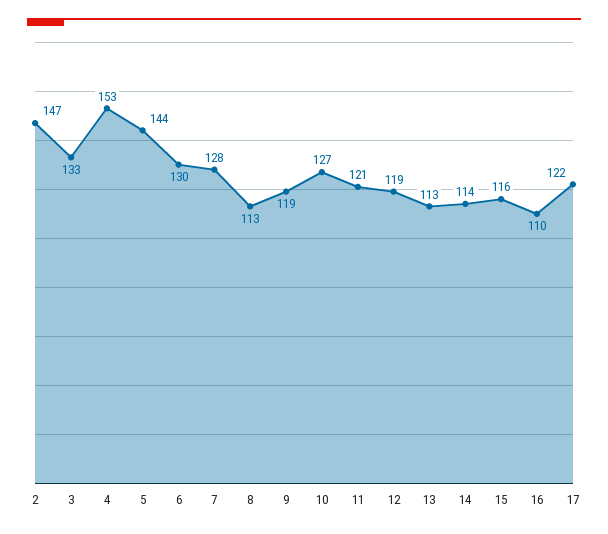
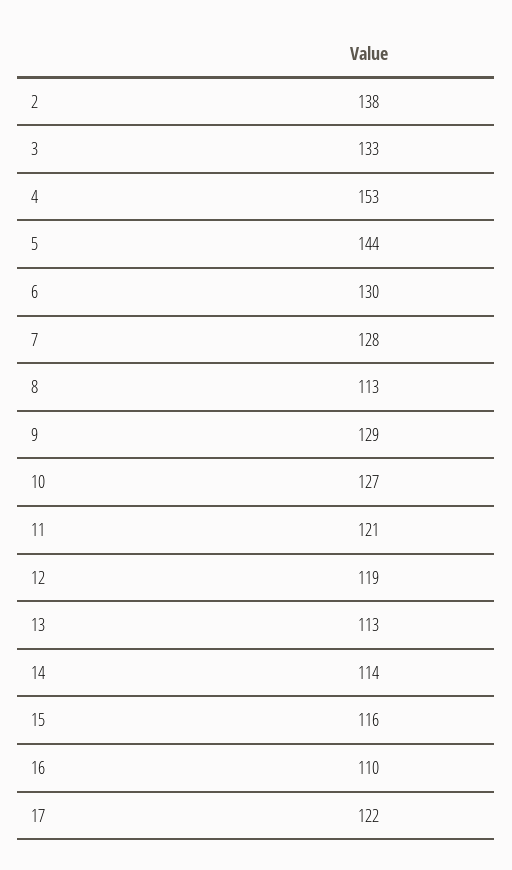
  {
-   "2": 147,
+   "2": 138,
    "3": 133,
    "4": 153,
    "5": 144,
    "6": 130,
    "7": 128,
    "8": 113,
-   "9": 119,
+   "9": 129,
    "10": 127,
    "11": 121,
    "12": 119,
    "13": 113,
    "14": 114,
    "15": 116,
    "16": 110,
    "17": 122
  }

